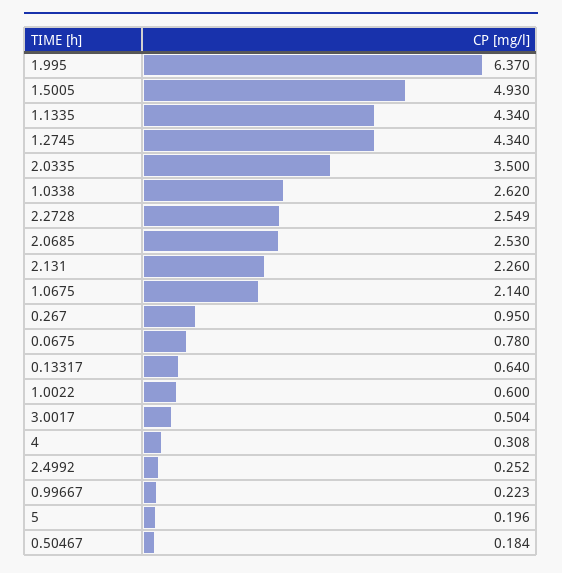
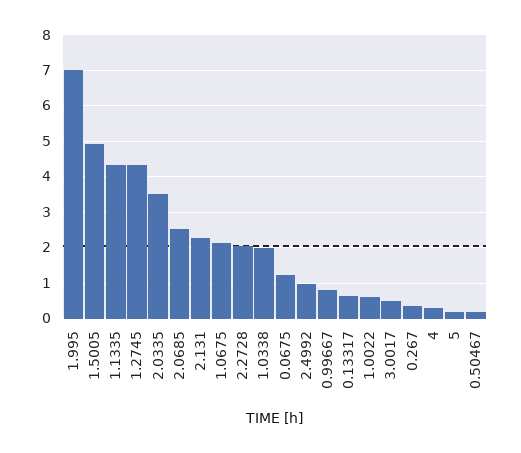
  {
-   "1.995": 6.37,
+   "1.995": 7,
    "1.5005": 4.93,
    "1.1335": 4.34,
    "1.2745": 4.34,
    "2.0335": 3.5,
-   "1.0338": 2.62,
+   "1.0338": 2,
-   "2.2728": 2.549,
+   "2.2728": 2,
    "2.0685": 2.53,
    "2.131": 2.26,
    "1.0675": 2.14,
-   "0.267": 0.95,
+   "0.267": 0.4,
-   "0.0675": 0.78,
+   "0.0675": 1.2,
    "0.13317": 0.64,
    "1.0022": 0.6,
    "3.0017": 0.504,
    "4": 0.308,
-   "2.4992": 0.252,
+   "2.4992": 1,
-   "0.99667": 0.223,
+   "0.99667": 0.8,
    "5": 0.196,
    "0.50467": 0.184
  }

